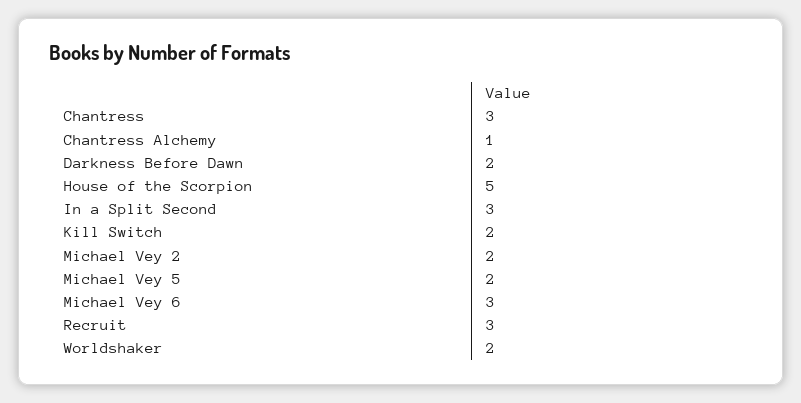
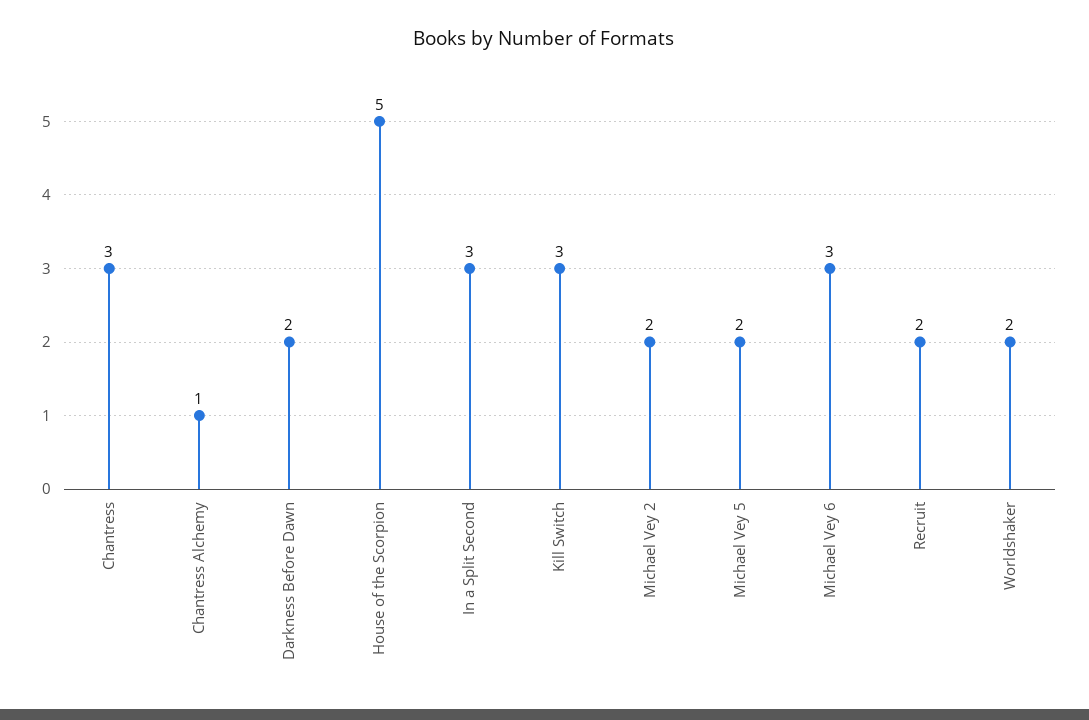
  {
    "Chantress": 3,
    "Chantress Alchemy": 1,
    "Darkness Before Dawn": 2,
    "House of the Scorpion": 5,
    "In a Split Second": 3,
-   "Kill Switch": 2,
+   "Kill Switch": 3,
    "Michael Vey 2": 2,
    "Michael Vey 5": 2,
    "Michael Vey 6": 3,
-   "Recruit": 3,
+   "Recruit": 2,
    "Worldshaker": 2
  }

